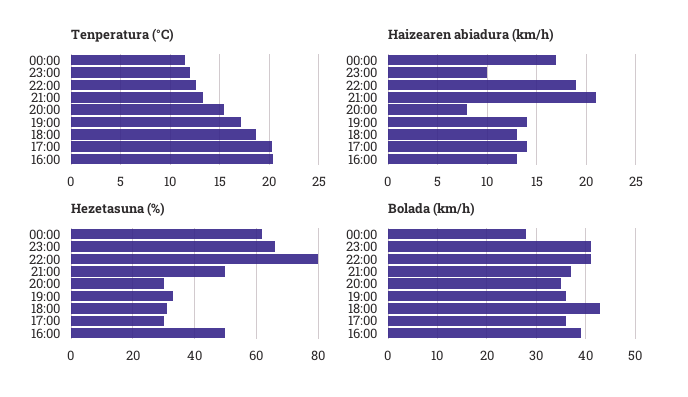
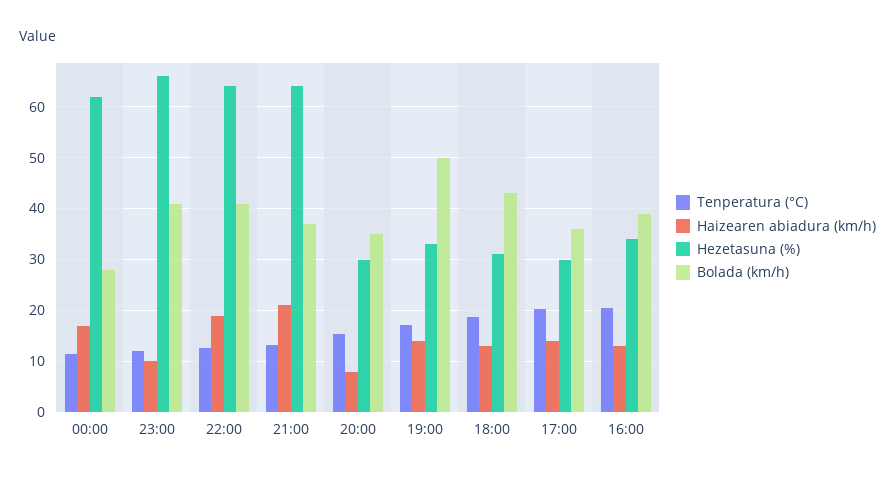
  {
    "Tenperatura (°C)": {
      "00:00": 12,
      "23:00": 12,
      "22:00": 13,
      "21:00": 13,
      "20:00": 15,
      "19:00": 17,
      "18:00": 19,
      "17:00": 20,
      "16:00": 20
    },
    "Haizearen abiadura (km/h)": {
      "00:00": 17,
      "23:00": 10,
      "22:00": 19,
      "21:00": 21,
      "20:00": 8,
      "19:00": 14,
      "18:00": 13,
      "17:00": 14,
      "16:00": 13
    },
    "Hezetasuna (%)": {
      "00:00": 62,
      "23:00": 66,
-     "22:00": 80,
+     "22:00": 64,
-     "21:00": 50,
+     "21:00": 64,
      "20:00": 30,
      "19:00": 34,
      "18:00": 32,
      "17:00": 30,
-     "16:00": 50
+     "16:00": 34
    },
    "Bolada (km/h)": {
      "00:00": 28,
      "23:00": 42,
      "22:00": 42,
      "21:00": 38,
      "20:00": 36,
-     "19:00": 35,
+     "19:00": 50,
      "18:00": 44,
      "17:00": 36,
      "16:00": 40
    }
  }

